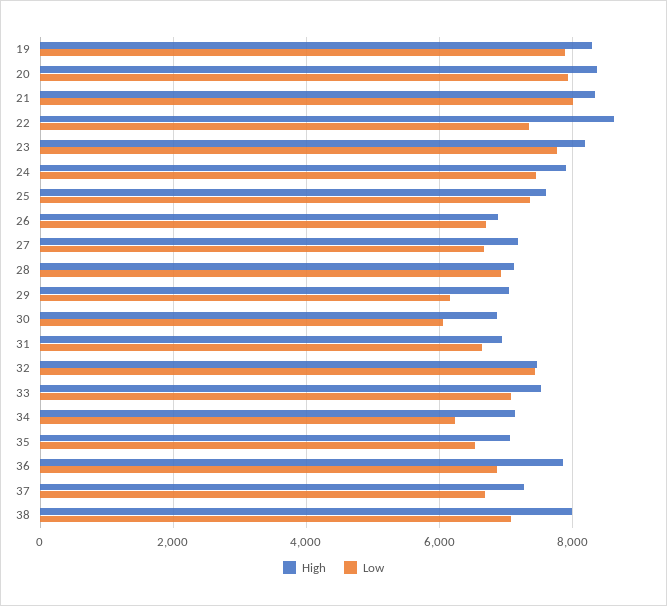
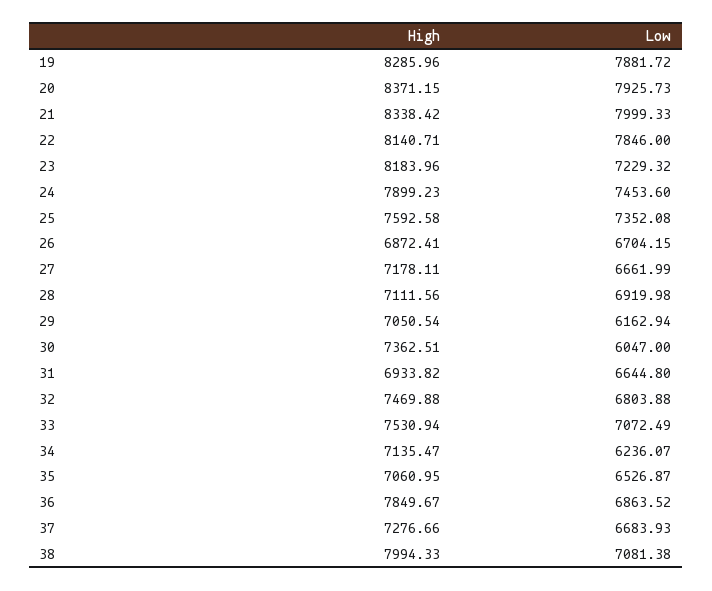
  {
    "High": {
      "19": 8285.96,
      "20": 8371.15,
      "21": 8338.42,
-     "22": 8600,
+     "22": 8140.71,
      "23": 8183.96,
      "24": 7899.23,
      "25": 7592.58,
      "26": 6872.41,
      "27": 7178.11,
      "28": 7111.56,
      "29": 7050.54,
-     "30": 6800,
+     "30": 7362.51,
      "31": 6933.82,
      "32": 7469.88,
      "33": 7530.94,
      "34": 7135.47,
      "35": 7060.95,
      "36": 7849.67,
      "37": 7276.66,
      "38": 7994.33
    },
    "Low": {
      "19": 7881.72,
      "20": 7925.73,
      "21": 7999.33,
-     "22": 7400,
+     "22": 7846,
-     "23": 7800,
+     "23": 7229.32,
      "24": 7453.6,
      "25": 7352.08,
      "26": 6704.15,
      "27": 6661.99,
      "28": 6919.98,
      "29": 6162.94,
      "30": 6047,
      "31": 6644.8,
-     "32": 7400,
+     "32": 6803.88,
      "33": 7072.49,
      "34": 6236.07,
      "35": 6526.87,
      "36": 6863.52,
      "37": 6683.93,
      "38": 7081.38
    }
  }

